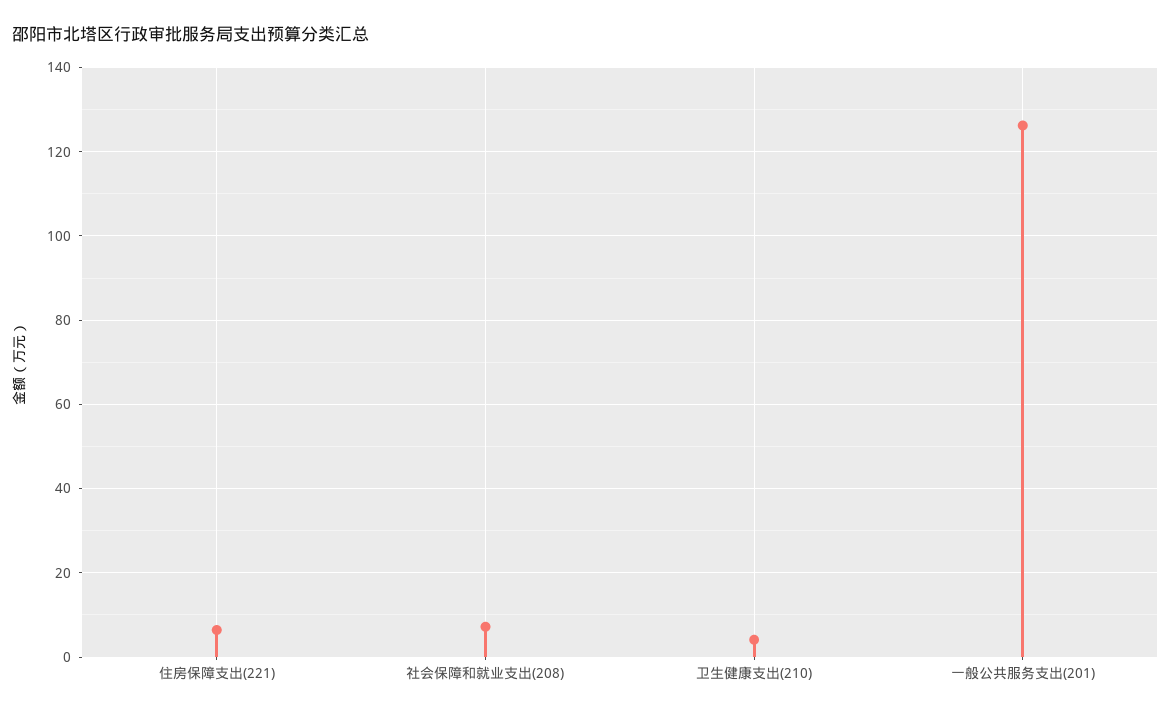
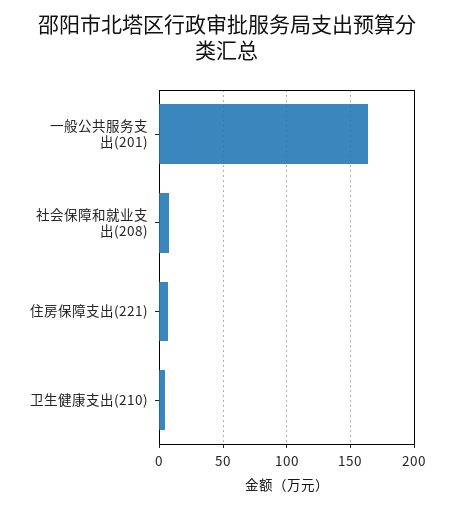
  {
    "住房保障支出(221)": 6,
    "社会保障和就业支出(208)": 8,
    "卫生健康支出(210)": 4,
-   "一般公共服务支出(201)": 126
+   "一般公共服务支出(201)": 165
  }

